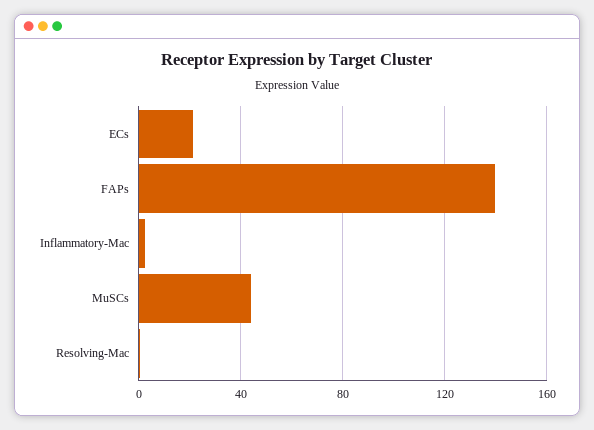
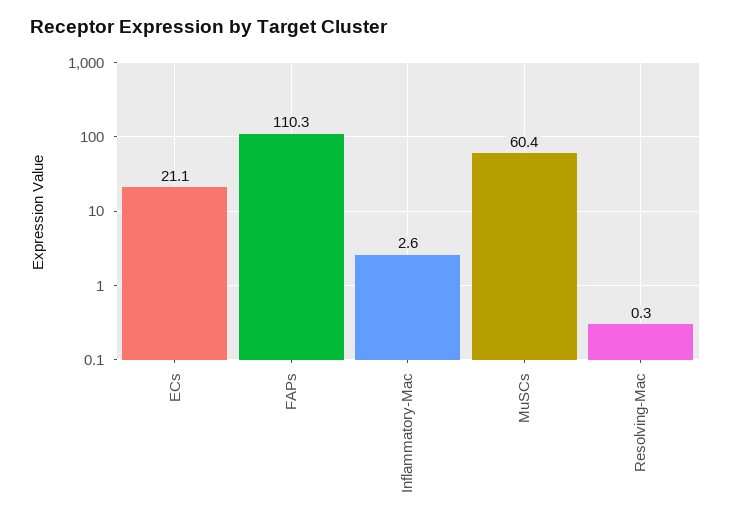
  {
    "ECs": 21.1,
-   "FAPs": 140,
+   "FAPs": 110.3,
    "Inflammatory-Mac": 2.6,
-   "MuSCs": 45,
+   "MuSCs": 60.4,
    "Resolving-Mac": 0.3
  }

